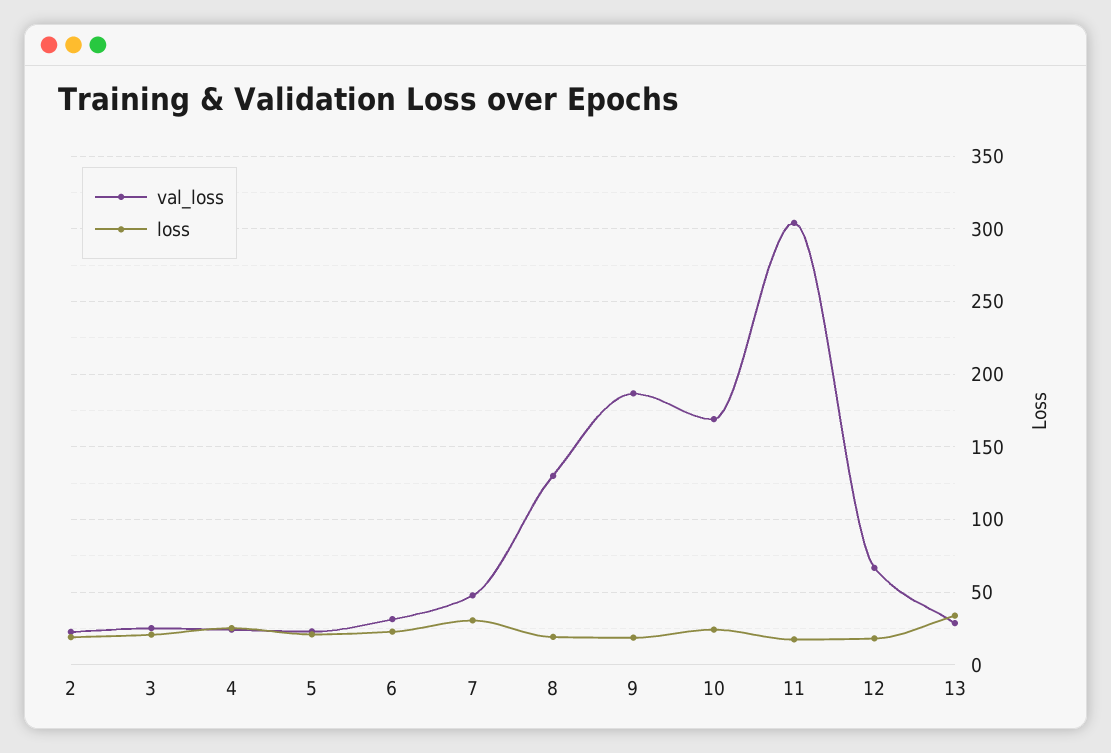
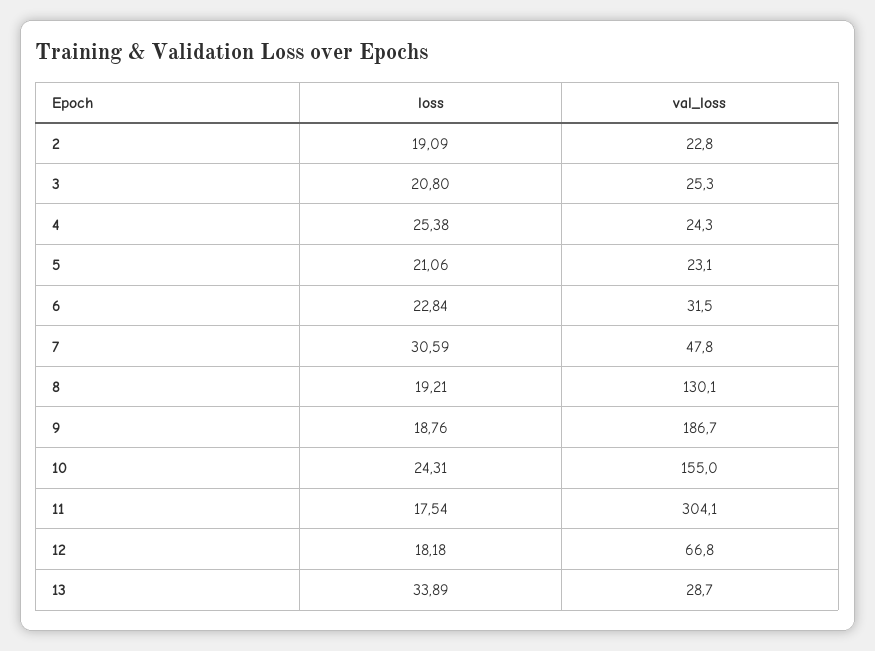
  {
    "val_loss": {
      "2": 22.8,
      "3": 25.3,
      "4": 24.3,
      "5": 23.1,
      "6": 31.5,
      "7": 47.8,
      "8": 130.1,
      "9": 186.7,
-     "10": 170,
+     "10": 155,
      "11": 304.1,
      "12": 66.8,
      "13": 28.7
    },
    "loss": {
      "2": 19.09,
      "3": 20.8,
      "4": 25.38,
      "5": 21.06,
      "6": 22.84,
      "7": 30.59,
      "8": 19.21,
      "9": 18.76,
      "10": 24.31,
      "11": 17.54,
      "12": 18.18,
      "13": 33.89
    }
  }

